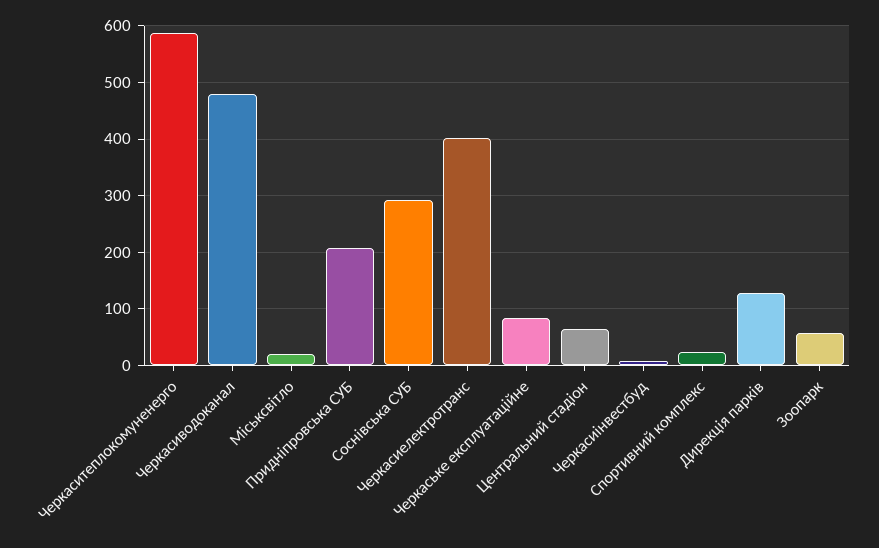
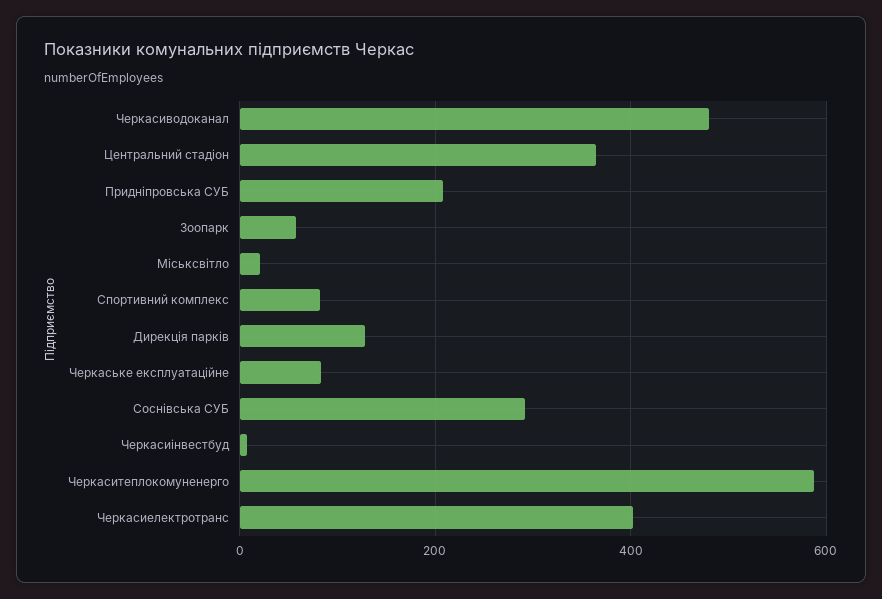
  {
    "Черкаситеплокомуненерго": 580,
    "Черкасиводоканал": 480,
    "Міськсвітло": 20,
    "Придніпровська СУБ": 200,
    "Соснівська СУБ": 300,
    "Черкасиелектротранс": 400,
    "Черкаське експлуатаційне": 80,
-   "Центральний стадіон": 60,
+   "Центральний стадіон": 360,
    "Черкасиінвестбуд": 0,
-   "Спортивний комплекс": 20,
+   "Спортивний комплекс": 80,
    "Дирекція парків": 120,
    "Зоопарк": 60
  }

